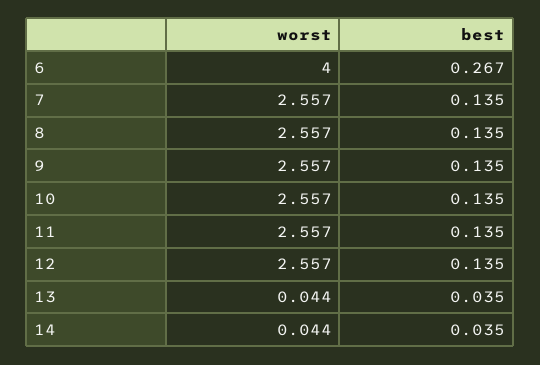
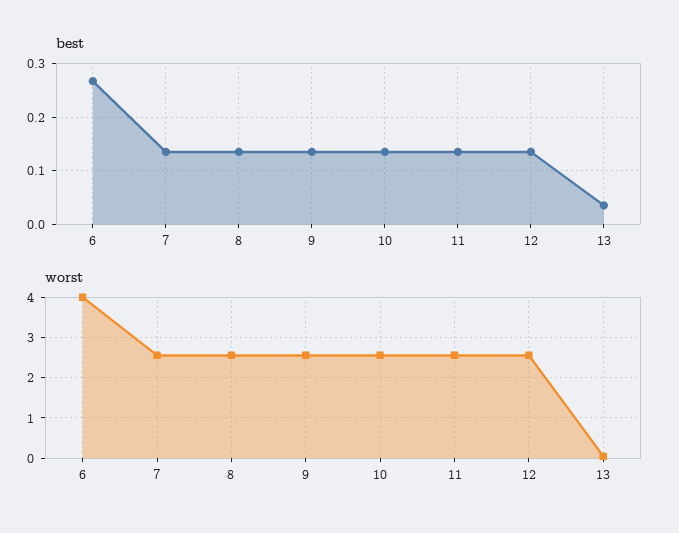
  {
    "worst": {
      "6": 4,
      "7": 2.557,
      "8": 2.557,
      "9": 2.557,
      "10": 2.557,
      "11": 2.557,
      "12": 2.557,
-     "13": 0.044,
+     "13": 0.044
-     "14": 0.044
    },
    "best": {
      "6": 0.267,
      "7": 0.135,
      "8": 0.135,
      "9": 0.135,
      "10": 0.135,
      "11": 0.135,
      "12": 0.135,
-     "13": 0.035,
+     "13": 0.035
-     "14": 0.035
    }
  }

